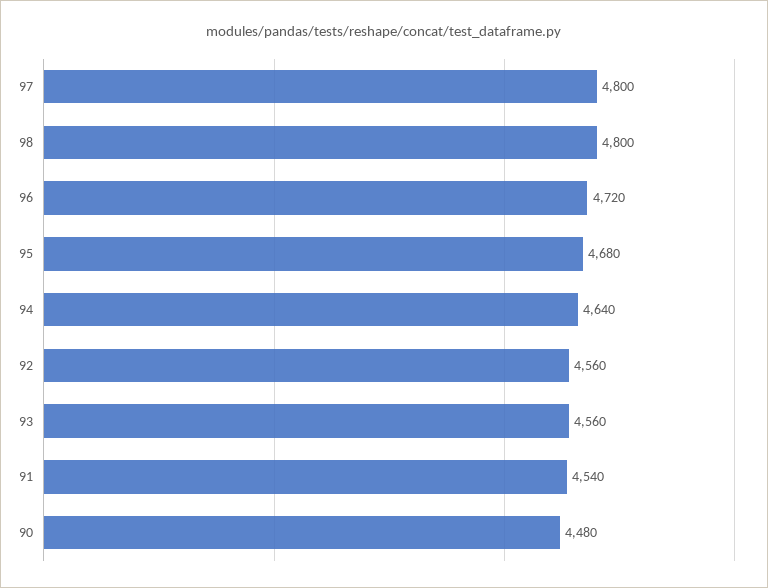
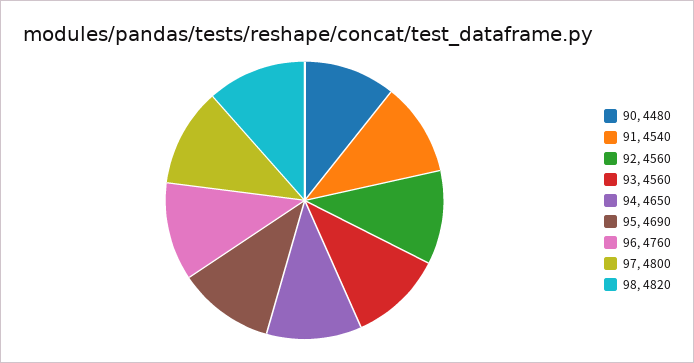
  {
    "97": 4800,
-   "98": 4800,
+   "98": 4820,
-   "96": 4720,
+   "96": 4760,
-   "95": 4680,
+   "95": 4690,
-   "94": 4640,
+   "94": 4650,
    "92": 4560,
    "93": 4560,
    "91": 4540,
    "90": 4480
  }

